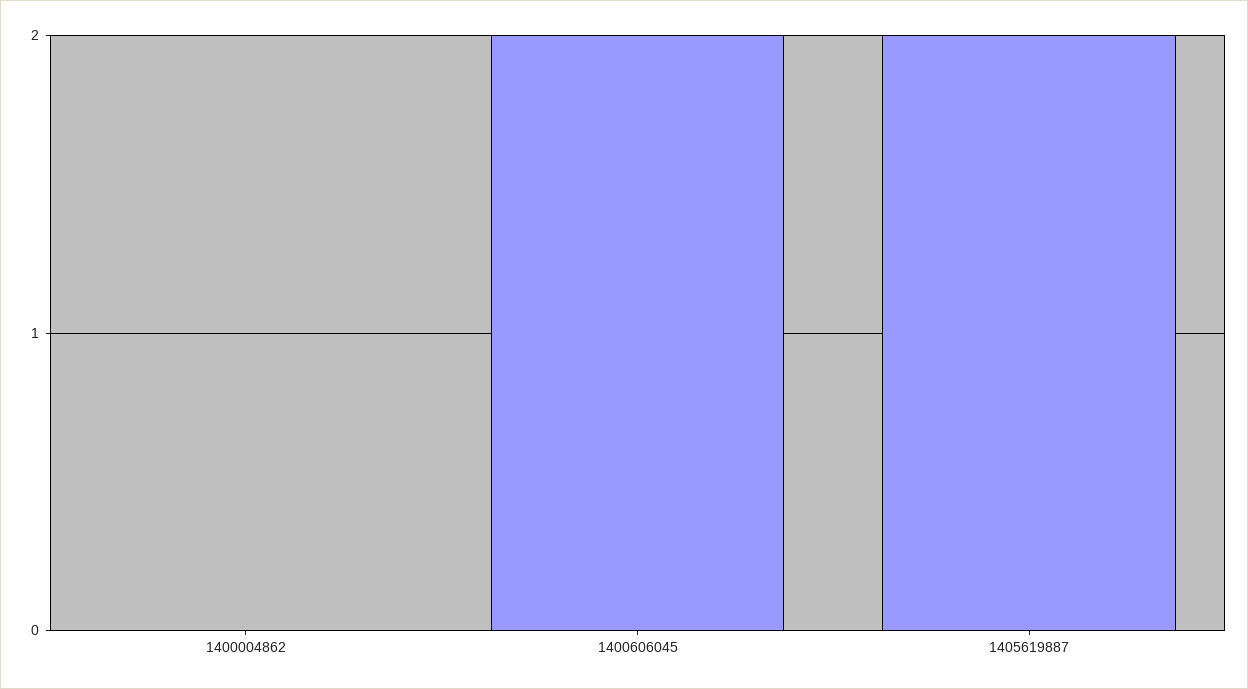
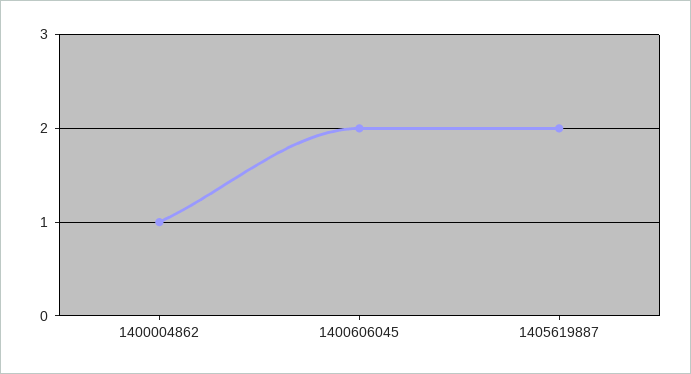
  {
-   "1400004862": 0,
+   "1400004862": 1,
    "1400606045": 2,
    "1405619887": 2
  }

